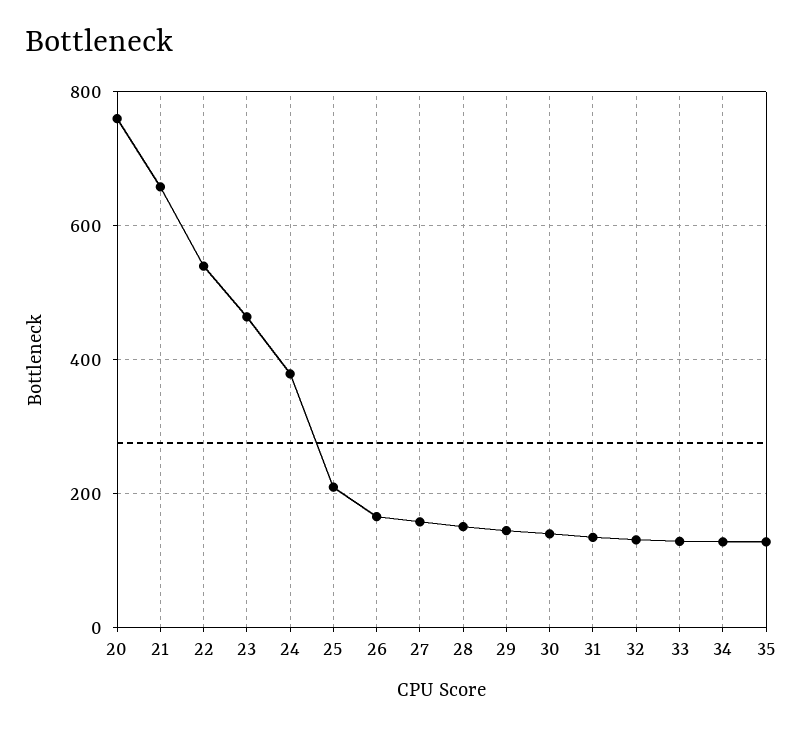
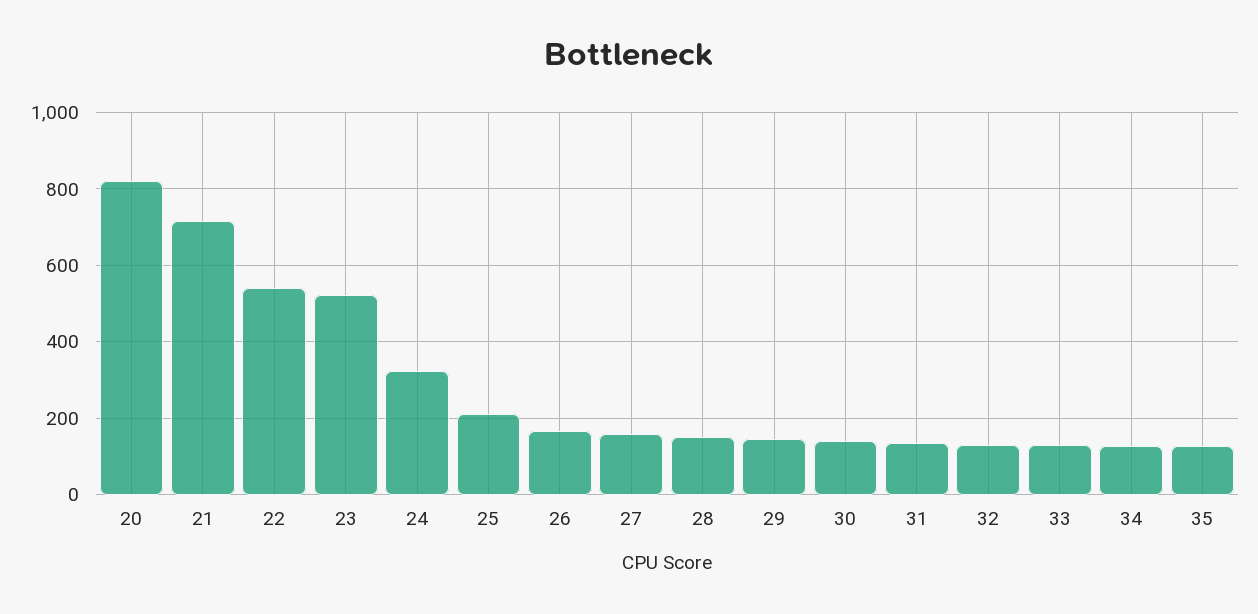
  {
-   "20": 760,
+   "20": 820,
-   "21": 660,
+   "21": 720,
    "22": 540,
-   "23": 460,
+   "23": 520,
-   "24": 380,
+   "24": 320,
    "25": 220,
    "26": 160,
    "27": 160,
    "28": 160,
    "29": 140,
    "30": 140,
    "31": 140,
    "32": 140,
    "33": 120,
    "34": 120,
    "35": 120
  }

